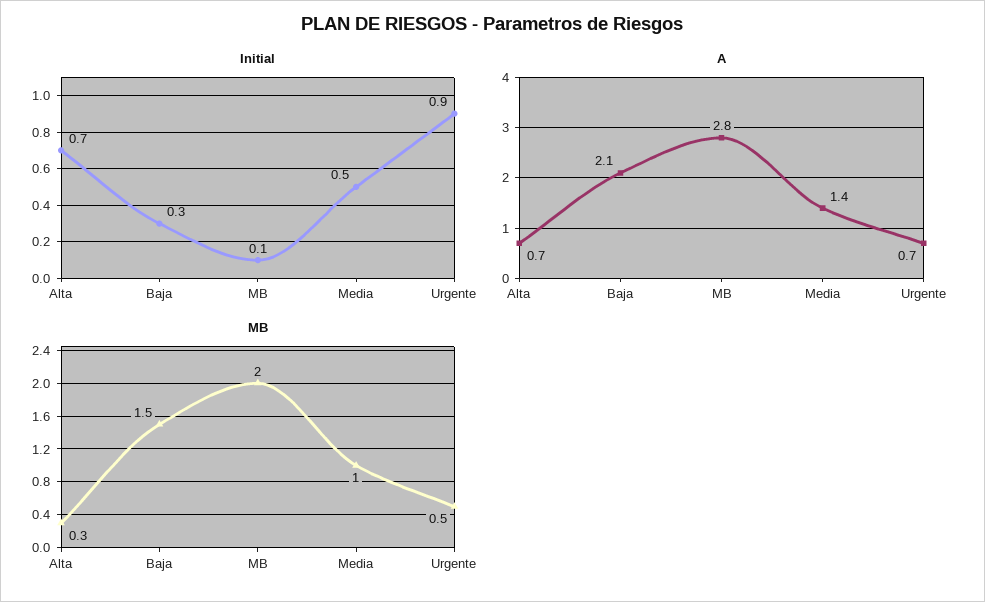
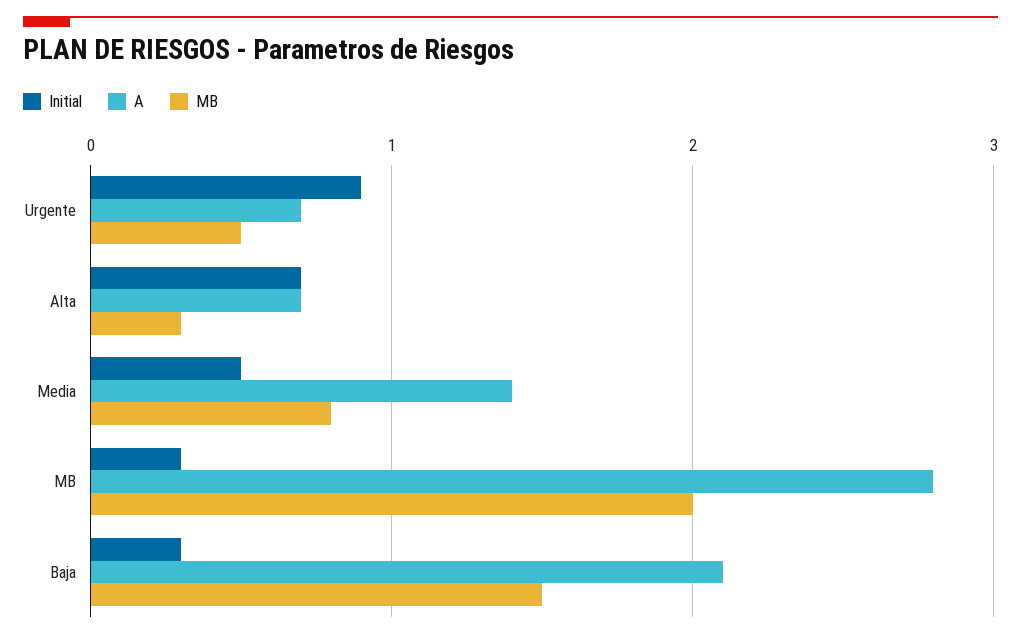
  {
    "Initial": {
      "Alta": 0.7,
      "Baja": 0.3,
-     "MB": 0.1,
+     "MB": 0.3,
      "Media": 0.5,
      "Urgente": 0.9
    },
    "A": {
      "Alta": 0.7,
      "Baja": 2.1,
      "MB": 2.8,
      "Media": 1.4,
      "Urgente": 0.7
    },
    "MB": {
      "Alta": 0.3,
      "Baja": 1.5,
      "MB": 2,
-     "Media": 1,
+     "Media": 0.8,
      "Urgente": 0.5
    }
  }

